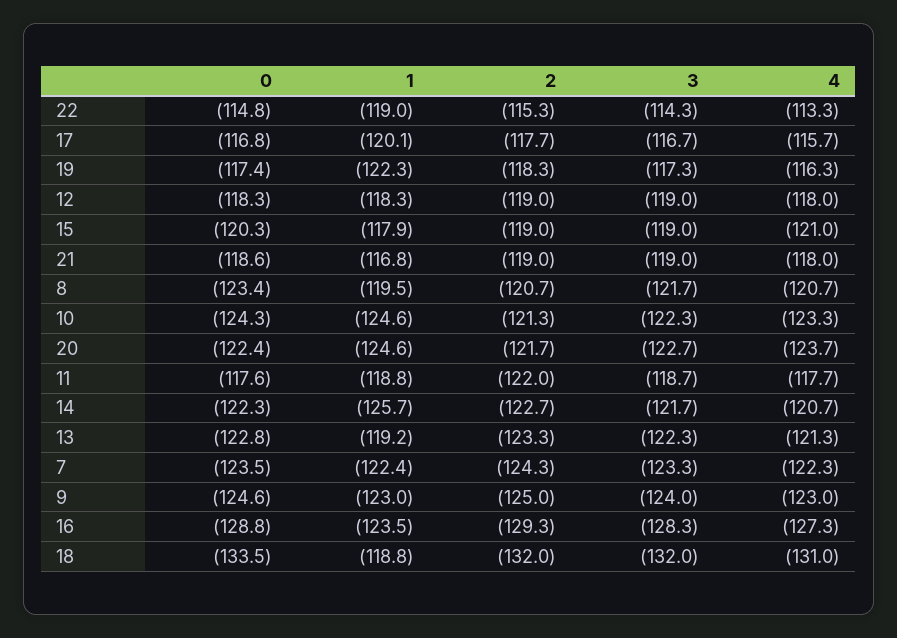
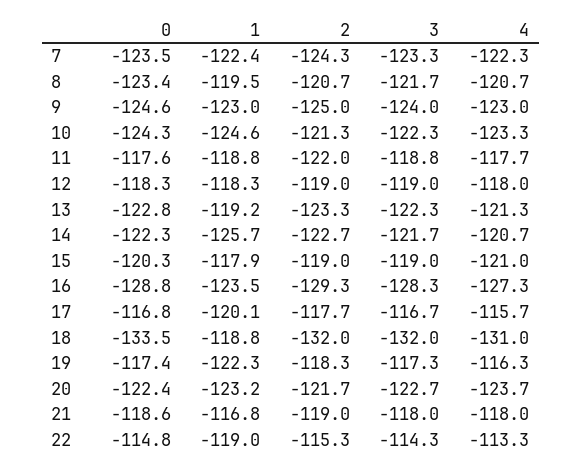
  {
    "0": {
      "22": -114.8,
      "17": -116.8,
      "19": -117.4,
      "12": -118.3,
      "15": -120.3,
      "21": -118.6,
      "8": -123.4,
      "10": -124.3,
      "20": -122.4,
      "11": -117.6,
      "14": -122.3,
      "13": -122.8,
      "7": -123.5,
      "9": -124.6,
      "16": -128.8,
      "18": -133.5
    },
    "1": {
      "22": -119,
      "17": -120.1,
      "19": -122.3,
      "12": -118.3,
      "15": -117.9,
      "21": -116.8,
      "8": -119.5,
      "10": -124.6,
-     "20": -124.6,
+     "20": -123.2,
      "11": -118.8,
      "14": -125.7,
      "13": -119.2,
      "7": -122.4,
      "9": -123,
      "16": -123.5,
      "18": -118.8
    },
    "2": {
      "22": -115.3,
      "17": -117.7,
      "19": -118.3,
      "12": -119,
      "15": -119,
      "21": -119,
      "8": -120.7,
      "10": -121.3,
      "20": -121.7,
      "11": -122,
      "14": -122.7,
      "13": -123.3,
      "7": -124.3,
      "9": -125,
      "16": -129.3,
      "18": -132
    },
    "3": {
      "22": -114.3,
      "17": -116.7,
      "19": -117.3,
      "12": -119,
      "15": -119,
-     "21": -119,
+     "21": -118,
      "8": -121.7,
      "10": -122.3,
      "20": -122.7,
-     "11": -118.7,
+     "11": -118.8,
      "14": -121.7,
      "13": -122.3,
      "7": -123.3,
      "9": -124,
      "16": -128.3,
      "18": -132
    },
    "4": {
      "22": -113.3,
      "17": -115.7,
      "19": -116.3,
      "12": -118,
      "15": -121,
      "21": -118,
      "8": -120.7,
      "10": -123.3,
      "20": -123.7,
      "11": -117.7,
      "14": -120.7,
      "13": -121.3,
      "7": -122.3,
      "9": -123,
      "16": -127.3,
      "18": -131
    }
  }

